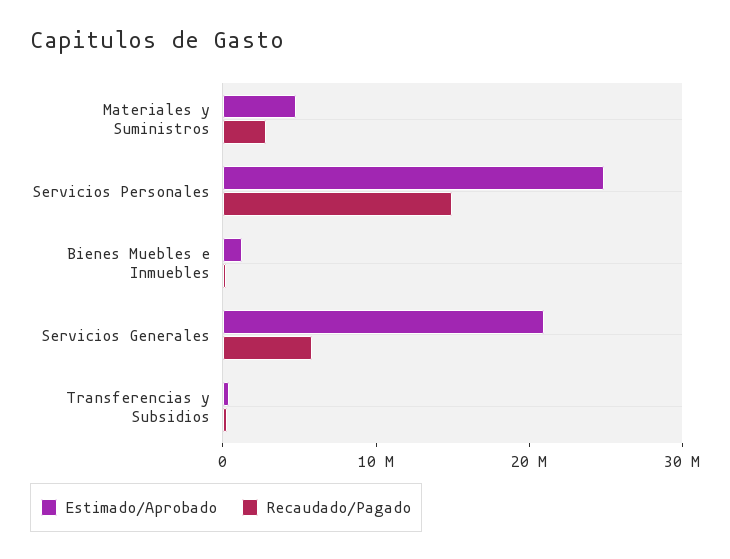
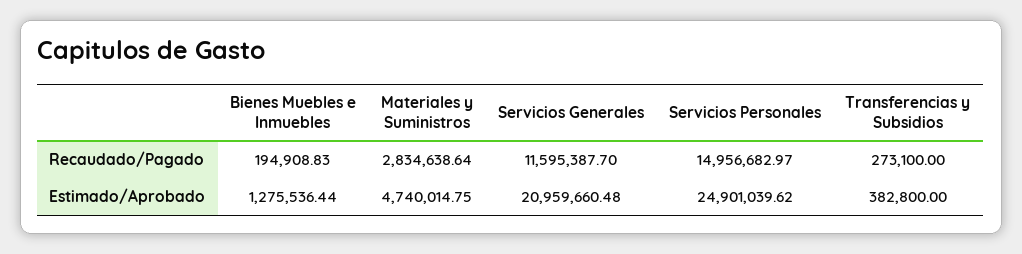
  {
    "Estimado/Aprobado": {
      "Materiales y Suministros": 4740014.75,
      "Servicios Personales": 24901039.62,
      "Bienes Muebles e Inmuebles": 1275536.44,
      "Servicios Generales": 20959660.48,
      "Transferencias y Subsidios": 382800
    },
    "Recaudado/Pagado": {
      "Materiales y Suministros": 2834638.64,
      "Servicios Personales": 14956682.97,
      "Bienes Muebles e Inmuebles": 194908.83,
-     "Servicios Generales": 6000000,
+     "Servicios Generales": 11595387.7,
      "Transferencias y Subsidios": 273100
    }
  }

